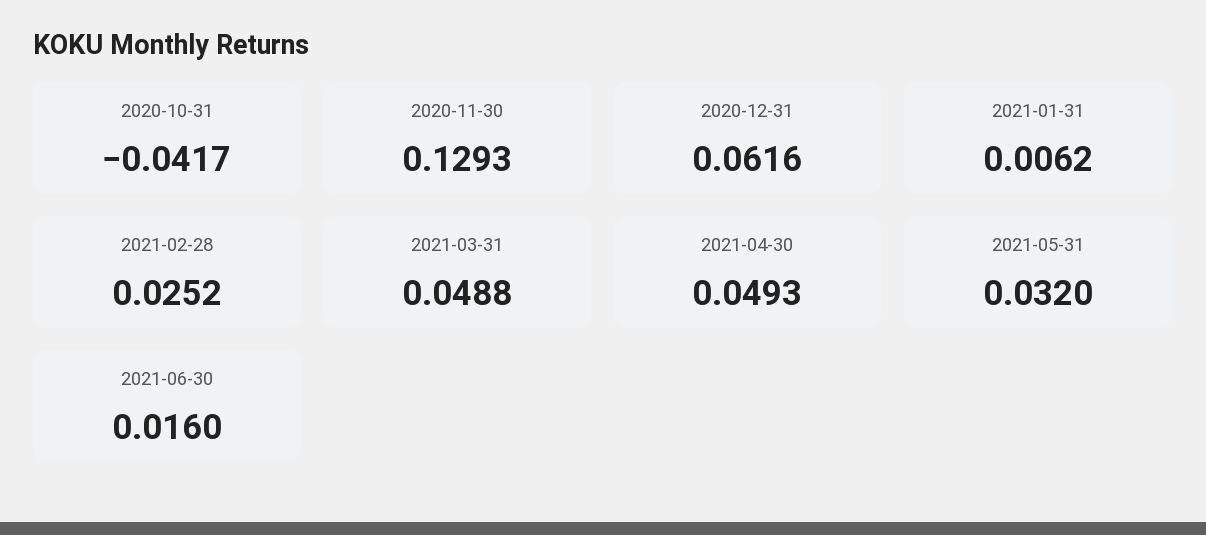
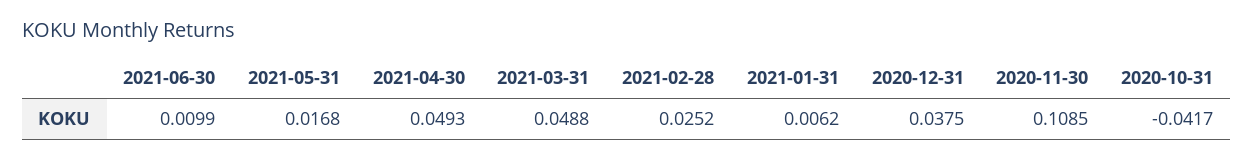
  {
    "2020-10-31": -0.0417,
-   "2020-11-30": 0.1293,
+   "2020-11-30": 0.1085,
-   "2020-12-31": 0.0616,
+   "2020-12-31": 0.0375,
    "2021-01-31": 0.0062,
    "2021-02-28": 0.0252,
    "2021-03-31": 0.0488,
    "2021-04-30": 0.0493,
-   "2021-05-31": 0.032,
+   "2021-05-31": 0.0168,
-   "2021-06-30": 0.016
+   "2021-06-30": 0.0099
  }

